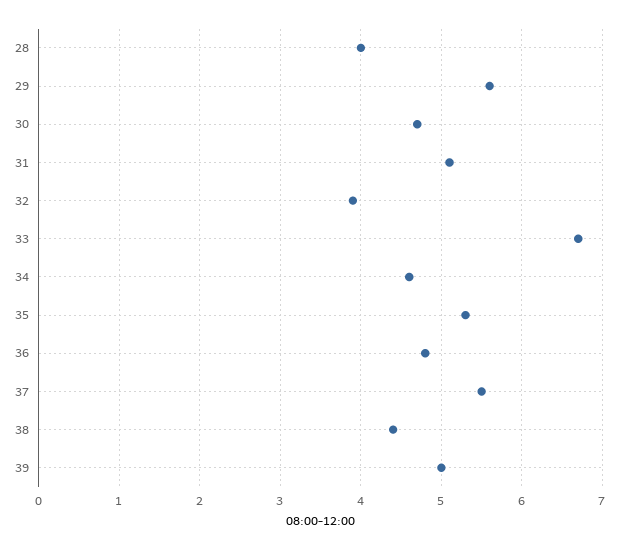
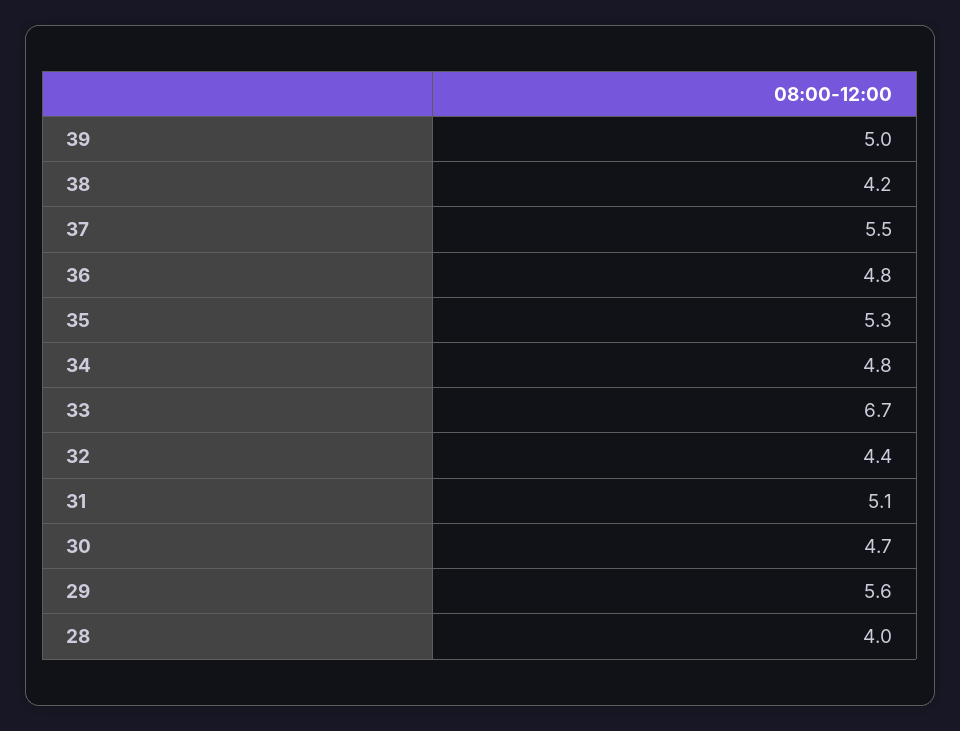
  {
    "28": 4,
    "29": 5.6,
    "30": 4.7,
    "31": 5.1,
-   "32": 3.9,
+   "32": 4.4,
    "33": 6.7,
-   "34": 4.6,
+   "34": 4.8,
    "35": 5.3,
    "36": 4.8,
    "37": 5.5,
-   "38": 4.4,
+   "38": 4.2,
    "39": 5
  }

